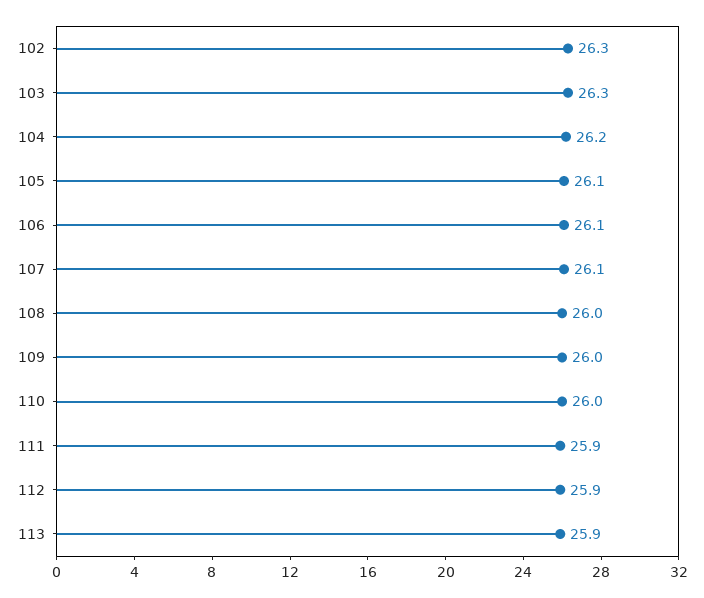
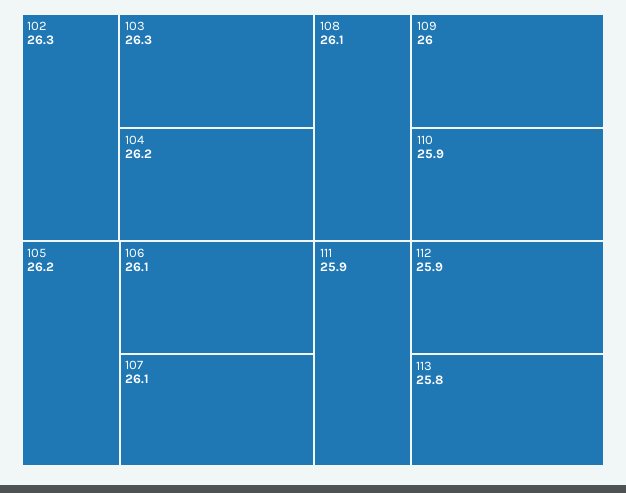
  {
    "102": 26.3,
    "103": 26.3,
    "104": 26.2,
-   "105": 26.1,
+   "105": 26.2,
    "106": 26.1,
    "107": 26.1,
-   "108": 26,
+   "108": 26.1,
    "109": 26,
-   "110": 26,
+   "110": 25.9,
    "111": 25.9,
    "112": 25.9,
-   "113": 25.9
+   "113": 25.8
  }

